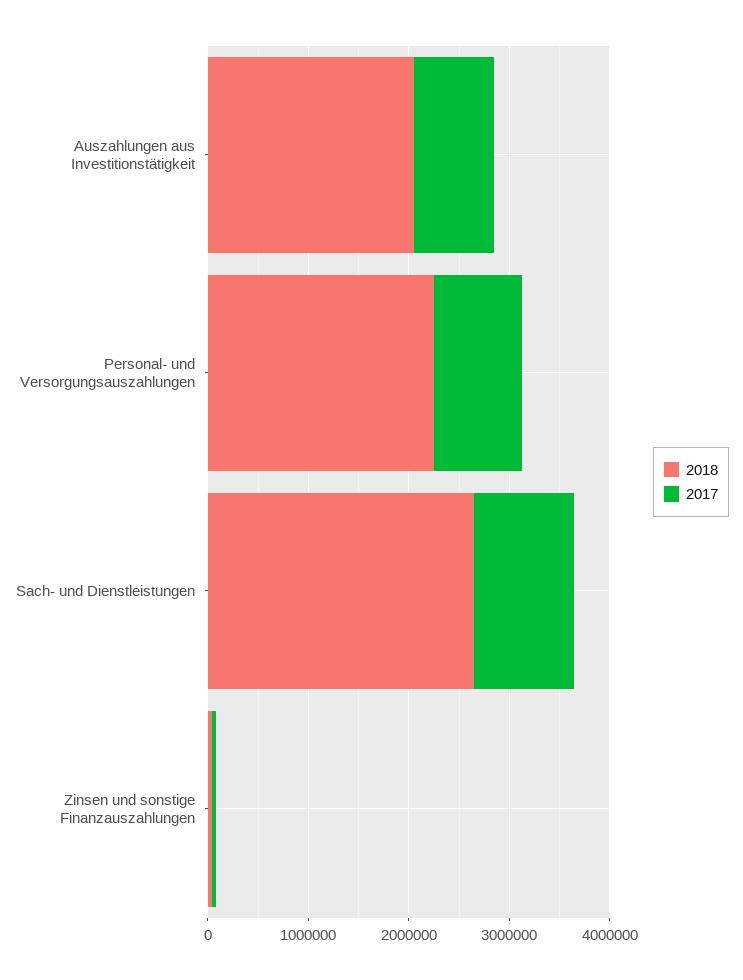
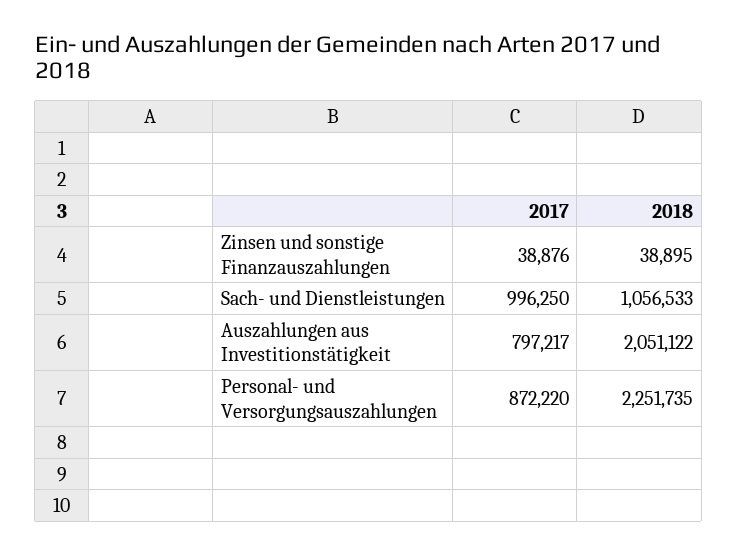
  {
    "2018": {
      "Auszahlungen aus Investitionstätigkeit": 2051122,
      "Personal- und Versorgungsauszahlungen": 2251735,
-     "Sach- und Dienstleistungen": 2600000,
+     "Sach- und Dienstleistungen": 1056533,
      "Zinsen und sonstige Finanzauszahlungen": 38895
    },
    "2017": {
      "Auszahlungen aus Investitionstätigkeit": 797217,
      "Personal- und Versorgungsauszahlungen": 872220,
      "Sach- und Dienstleistungen": 996250,
      "Zinsen und sonstige Finanzauszahlungen": 38876
    }
  }

